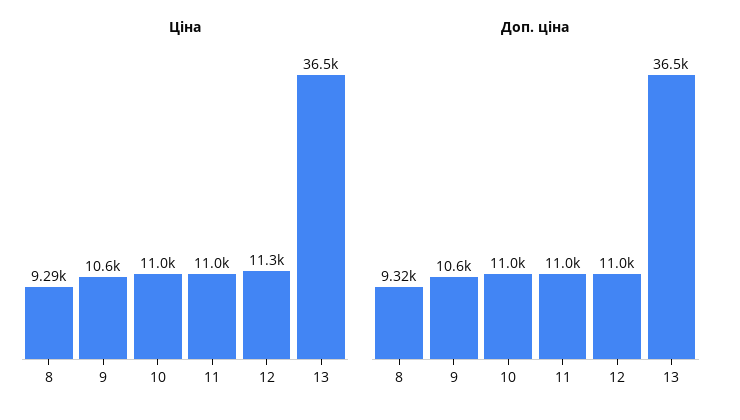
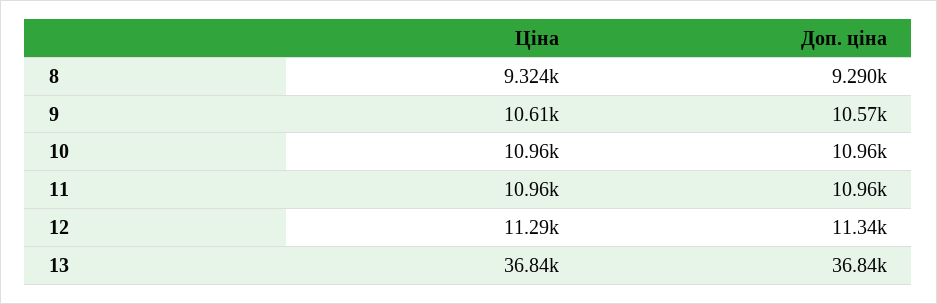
  {
    "Ціна": {
-     "8": 9290,
+     "8": 9324,
      "9": 10610,
      "10": 10960,
      "11": 10960,
      "12": 11290,
-     "13": 36500
+     "13": 36840
    },
    "Доп. ціна": {
-     "8": 9320,
+     "8": 9290,
      "9": 10570,
      "10": 10960,
      "11": 10960,
-     "12": 11000,
+     "12": 11340,
-     "13": 36500
+     "13": 36840
    }
  }

